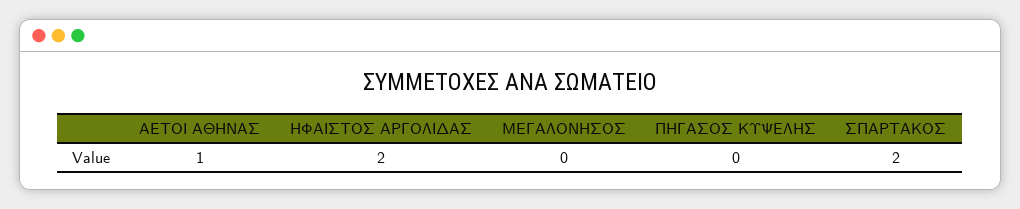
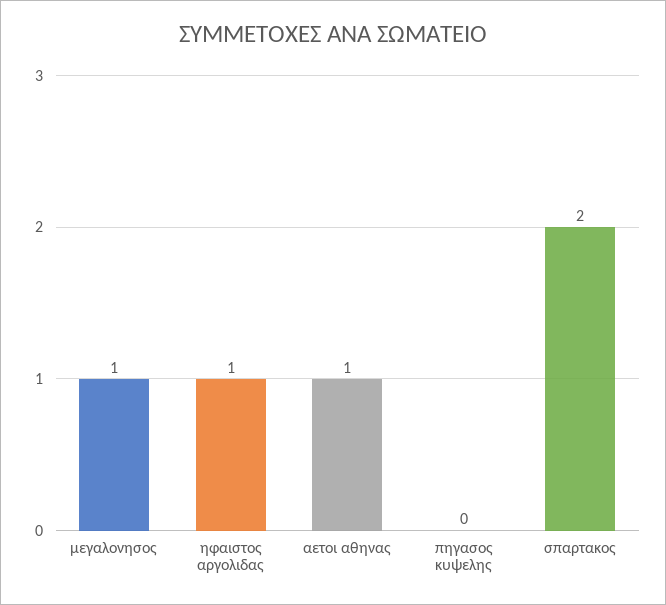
  {
    "ΑΕΤΟΙ ΑΘΗΝΑΣ": 1,
-   "ΗΦΑΙΣΤΟΣ ΑΡΓΟΛΙΔΑΣ": 2,
+   "ΗΦΑΙΣΤΟΣ ΑΡΓΟΛΙΔΑΣ": 1,
-   "ΜΕΓΑΛΟΝΗΣΟΣ": 0,
+   "ΜΕΓΑΛΟΝΗΣΟΣ": 1,
    "ΠΗΓΑΣΟΣ ΚΥΨΕΛΗΣ": 0,
    "ΣΠΑΡΤΑΚΟΣ": 2
  }

